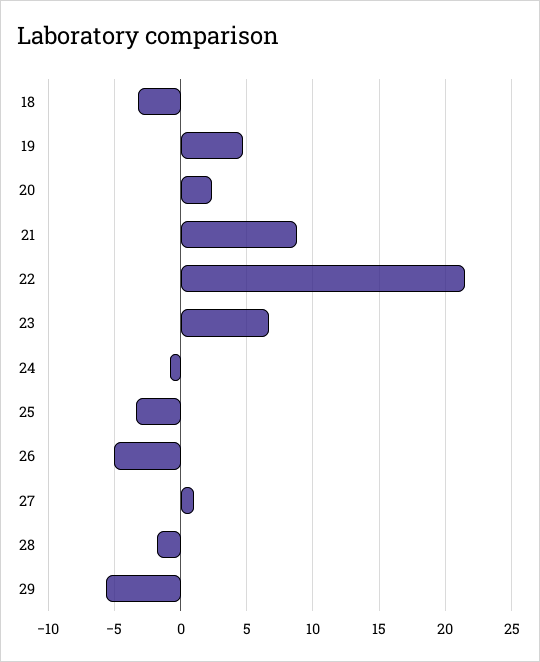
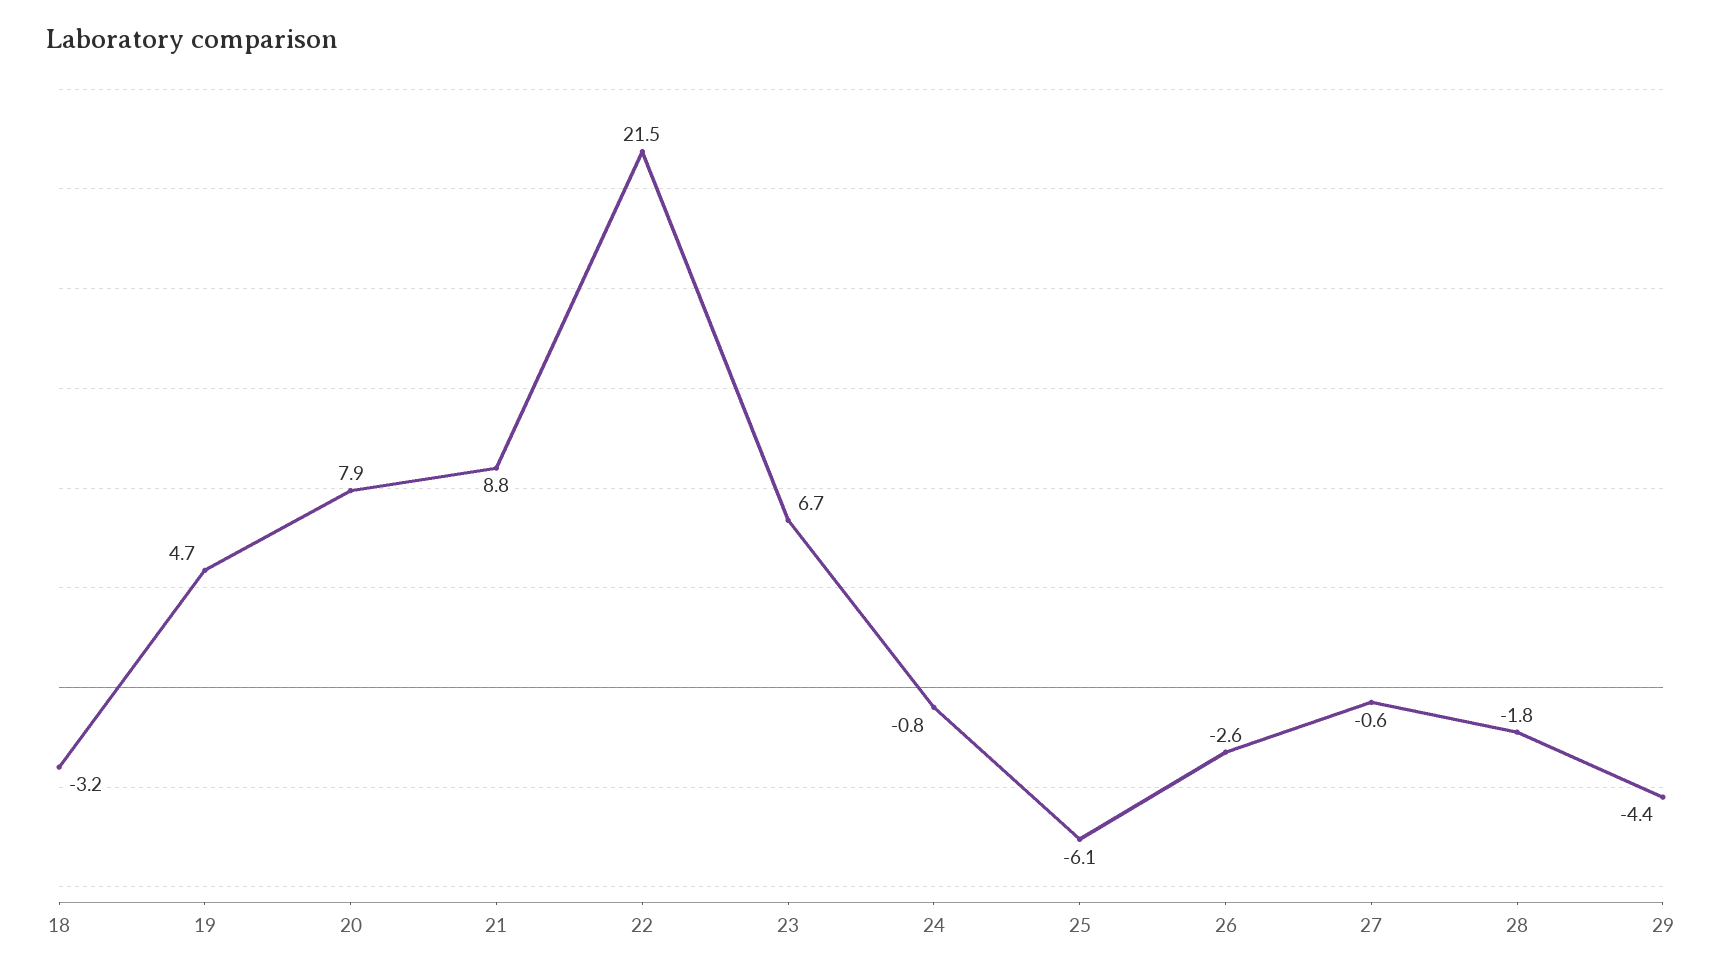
  {
    "18": -3.2,
    "19": 4.7,
-   "20": 2.5,
+   "20": 7.9,
    "21": 8.8,
    "22": 21.5,
    "23": 6.7,
    "24": -0.8,
-   "25": -3.5,
+   "25": -6.1,
-   "26": -5,
+   "26": -2.6,
-   "27": 1,
+   "27": -0.6,
    "28": -1.8,
-   "29": -5.5
+   "29": -4.4
  }

